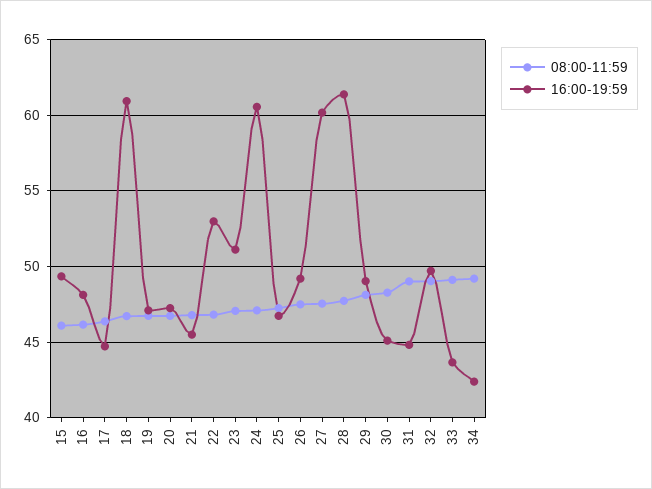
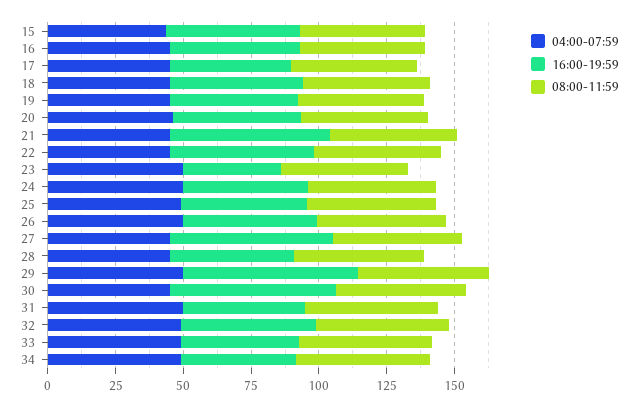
  {
    "08:00-11:59": {
      "15": 46,
      "16": 46,
      "17": 46.5,
      "18": 46.5,
      "19": 46.5,
      "20": 46.5,
      "21": 47,
      "22": 47,
      "23": 47,
      "24": 47,
      "25": 47.5,
      "26": 47.5,
      "27": 47.5,
      "28": 47.5,
      "29": 48,
      "30": 48.5,
      "31": 49,
      "32": 49,
      "33": 49,
      "34": 49
    },
    "16:00-19:59": {
      "15": 49.5,
      "16": 48,
      "17": 44.5,
-     "18": 61,
+     "18": 50,
      "19": 47,
      "20": 47.5,
-     "21": 45.5,
+     "21": 60,
      "22": 53,
-     "23": 51,
+     "23": 35,
-     "24": 60.5,
+     "24": 45,
      "25": 46.5,
      "26": 49,
      "27": 60,
-     "28": 61.5,
+     "28": 45,
-     "29": 49,
+     "29": 65,
-     "30": 45,
+     "30": 60,
      "31": 45,
      "32": 49.5,
      "33": 43.5,
      "34": 42.5
-   }
+   },
+   "04:00-07:59": {
+     "15": 45,
+     "16": 45,
+     "17": 45,
+     "18": 45,
+     "19": 45,
+     "20": 45,
+     "21": 45,
+     "22": 45,
+     "23": 50,
+     "24": 50,
+     "25": 50,
+     "26": 50,
+     "27": 45,
+     "28": 45,
+     "29": 50,
+     "30": 45,
+     "31": 50,
+     "32": 50,
+     "33": 50,
+     "34": 50
+   }
  }

